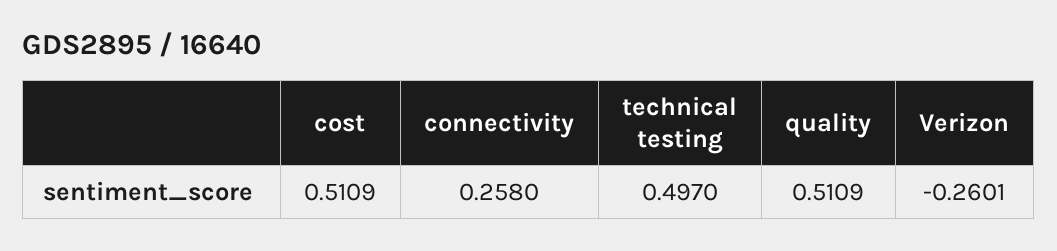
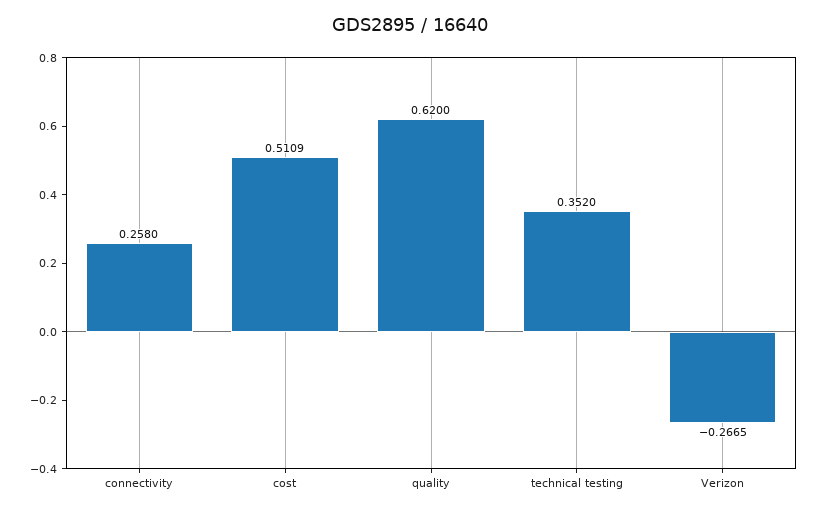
  {
    "cost": 0.5109,
    "connectivity": 0.258,
-   "technical testing": 0.497,
+   "technical testing": 0.352,
-   "quality": 0.5109,
+   "quality": 0.62,
-   "Verizon": -0.2601
+   "Verizon": -0.2665
  }

